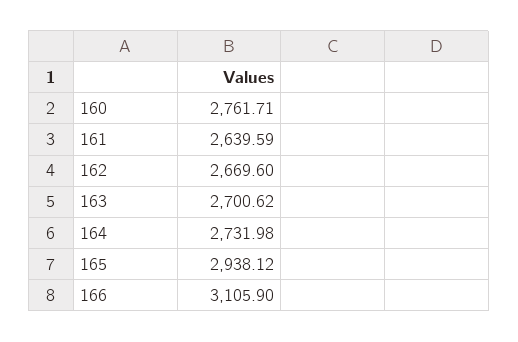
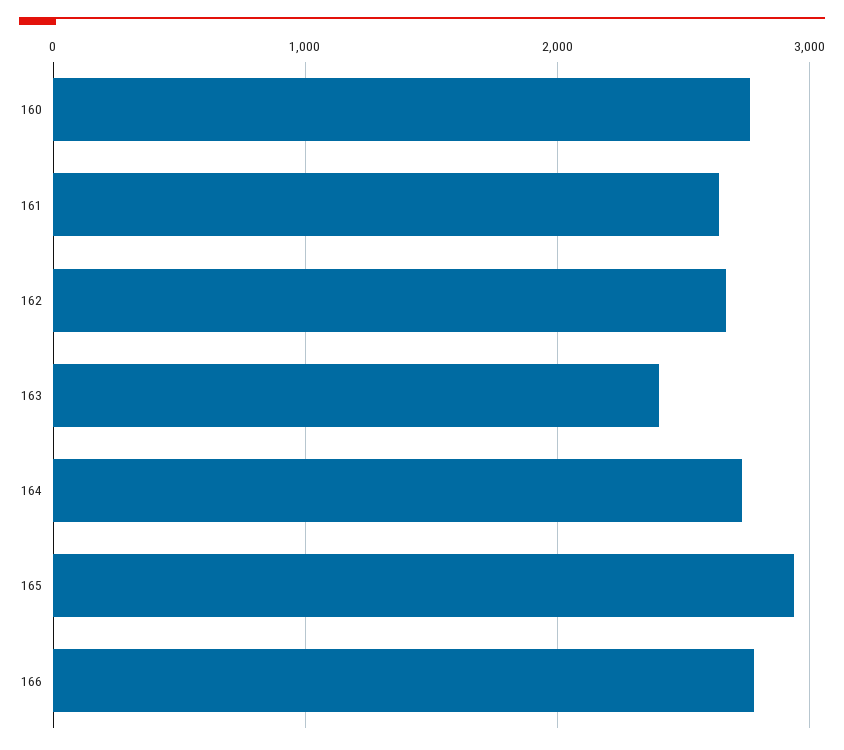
  {
    "160": 2761.71,
    "161": 2639.59,
    "162": 2669.6,
-   "163": 2700.62,
+   "163": 2400,
    "164": 2731.98,
    "165": 2938.12,
-   "166": 3105.9
+   "166": 2800
  }

